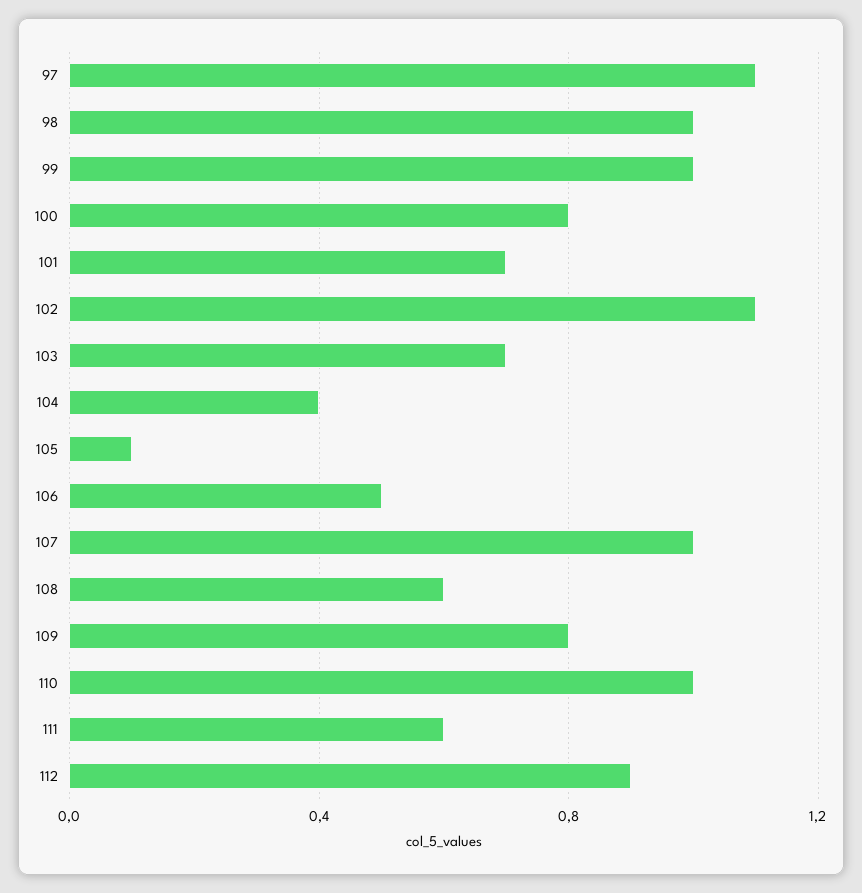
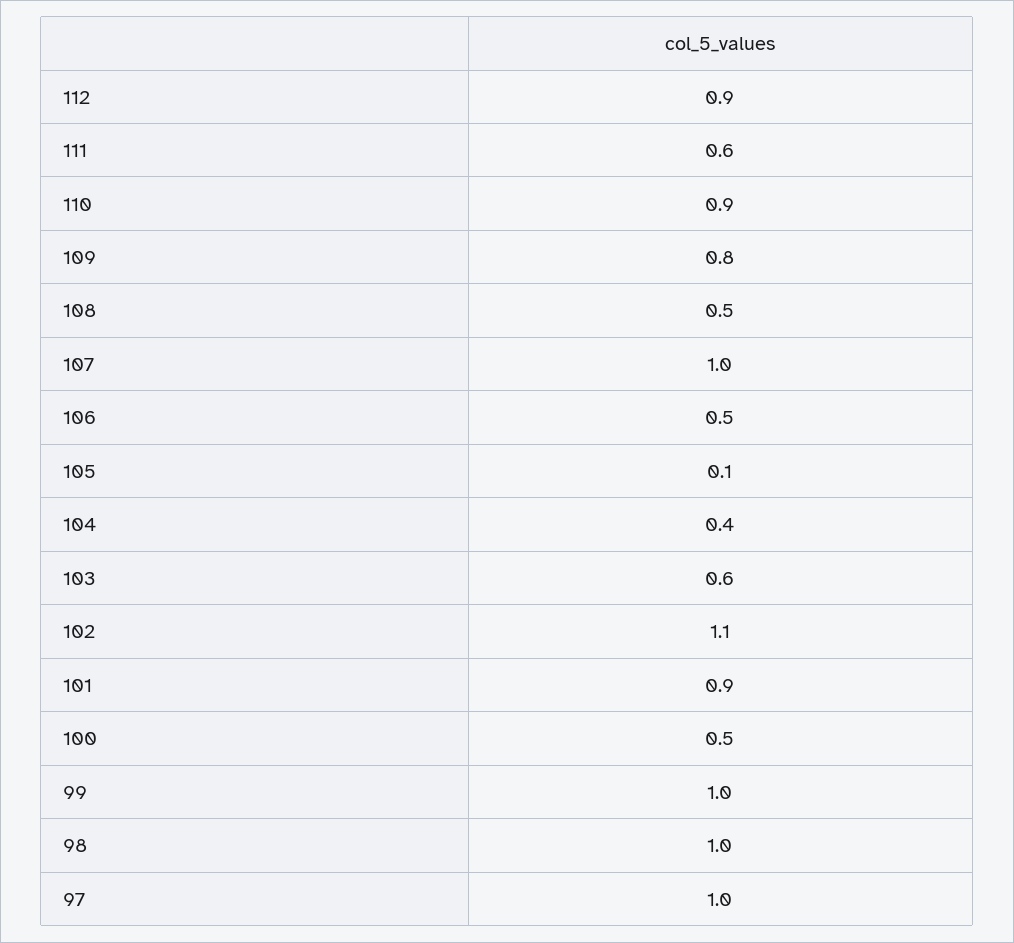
  {
-   "97": 1.1,
+   "97": 1,
    "98": 1,
    "99": 1,
-   "100": 0.8,
+   "100": 0.5,
-   "101": 0.7,
+   "101": 0.9,
    "102": 1.1,
-   "103": 0.7,
+   "103": 0.6,
    "104": 0.4,
    "105": 0.1,
    "106": 0.5,
    "107": 1,
-   "108": 0.6,
+   "108": 0.5,
    "109": 0.8,
-   "110": 1,
+   "110": 0.9,
    "111": 0.6,
    "112": 0.9
  }

